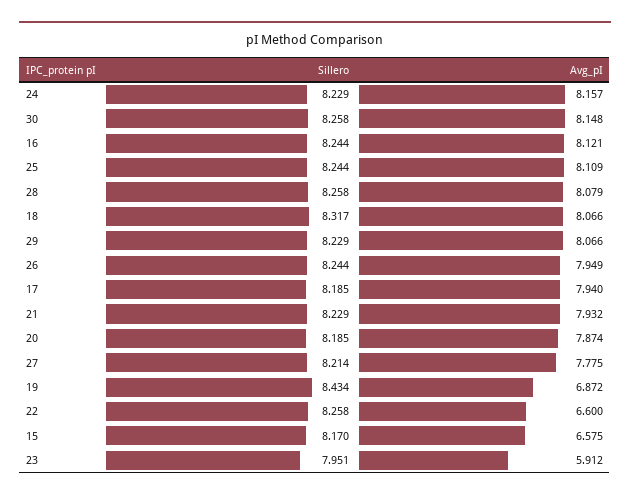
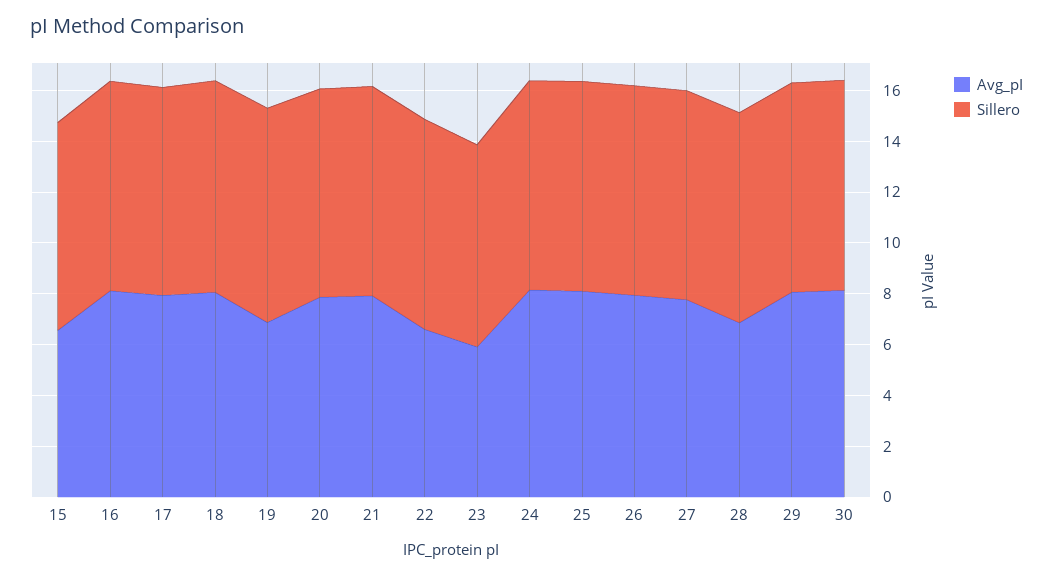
  {
    "Sillero": {
      "24": 8.229,
      "30": 8.258,
      "16": 8.244,
      "25": 8.244,
      "28": 8.258,
      "18": 8.317,
      "29": 8.229,
      "26": 8.244,
      "17": 8.185,
      "21": 8.229,
      "20": 8.185,
      "27": 8.214,
      "19": 8.434,
      "22": 8.258,
      "15": 8.17,
      "23": 7.951
    },
    "Avg_pI": {
      "24": 8.157,
      "30": 8.148,
      "16": 8.121,
      "25": 8.109,
-     "28": 8.079,
+     "28": 7,
      "18": 8.066,
      "29": 8.066,
      "26": 7.949,
      "17": 7.94,
      "21": 7.932,
      "20": 7.874,
      "27": 7.775,
      "19": 6.872,
      "22": 6.6,
      "15": 6.575,
      "23": 5.912
    }
  }

